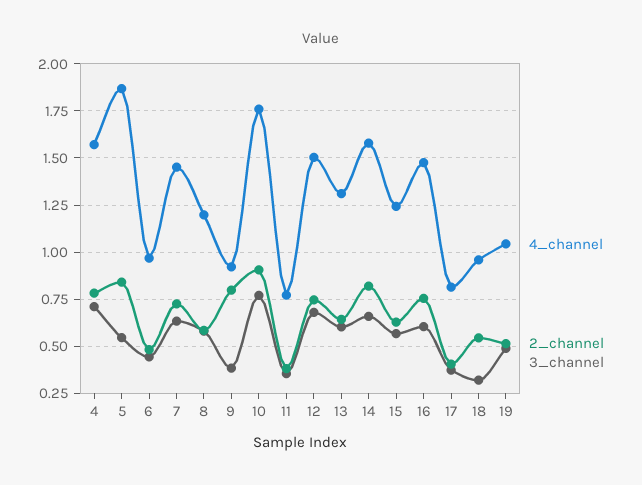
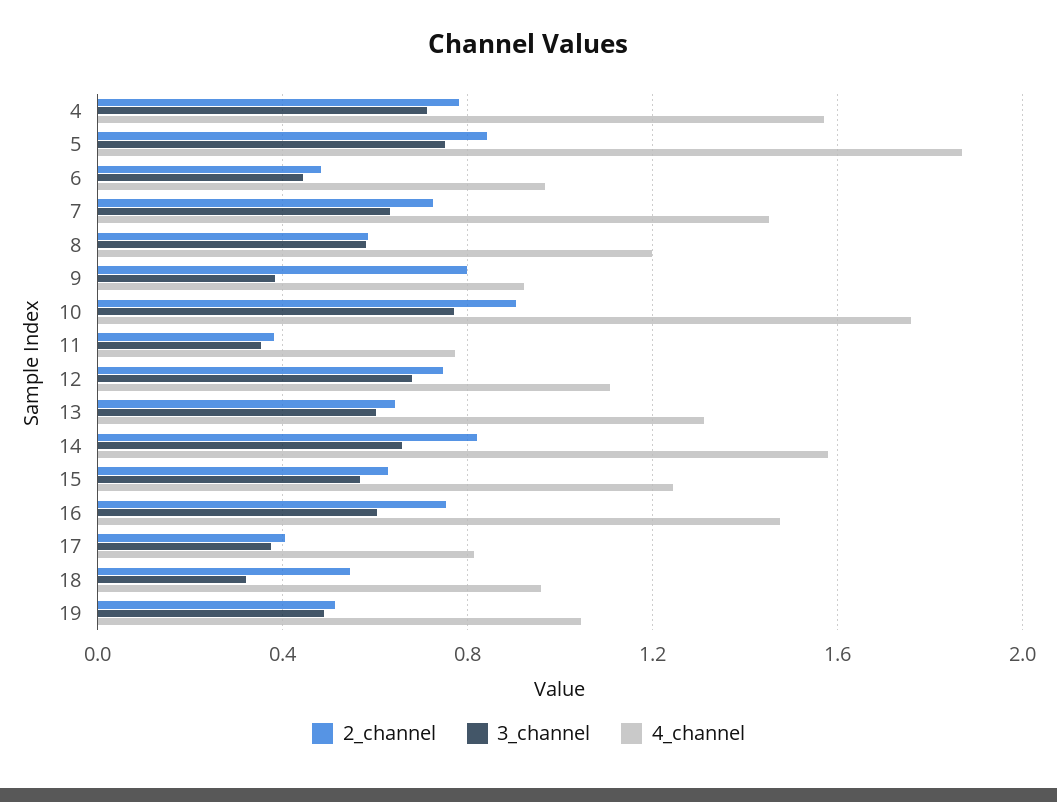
  {
    "4_channel": {
      "4": 1.55,
      "5": 1.85,
      "6": 0.95,
      "7": 1.45,
      "8": 1.2,
      "9": 0.9,
      "10": 1.75,
      "11": 0.75,
-     "12": 1.5,
+     "12": 1.1,
      "13": 1.3,
      "14": 1.6,
      "15": 1.25,
      "16": 1.5,
      "17": 0.8,
      "18": 0.95,
      "19": 1.05
    },
    "2_channel": {
      "4": 0.8,
      "5": 0.85,
      "6": 0.5,
      "7": 0.7,
      "8": 0.6,
      "9": 0.8,
      "10": 0.9,
      "11": 0.4,
      "12": 0.75,
      "13": 0.65,
      "14": 0.8,
      "15": 0.65,
      "16": 0.75,
      "17": 0.4,
      "18": 0.55,
      "19": 0.5
    },
    "3_channel": {
      "4": 0.7,
-     "5": 0.55,
+     "5": 0.75,
      "6": 0.45,
      "7": 0.65,
      "8": 0.6,
      "9": 0.4,
      "10": 0.75,
      "11": 0.35,
      "12": 0.7,
      "13": 0.6,
      "14": 0.65,
      "15": 0.55,
      "16": 0.6,
      "17": 0.35,
      "18": 0.3,
      "19": 0.5
    }
  }

